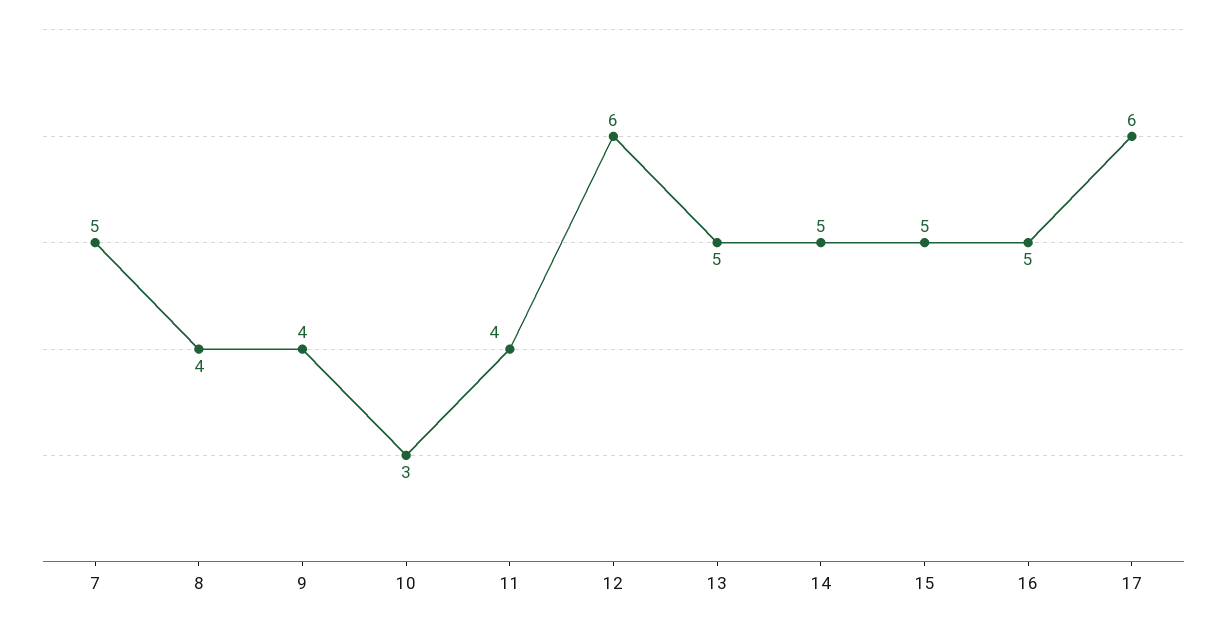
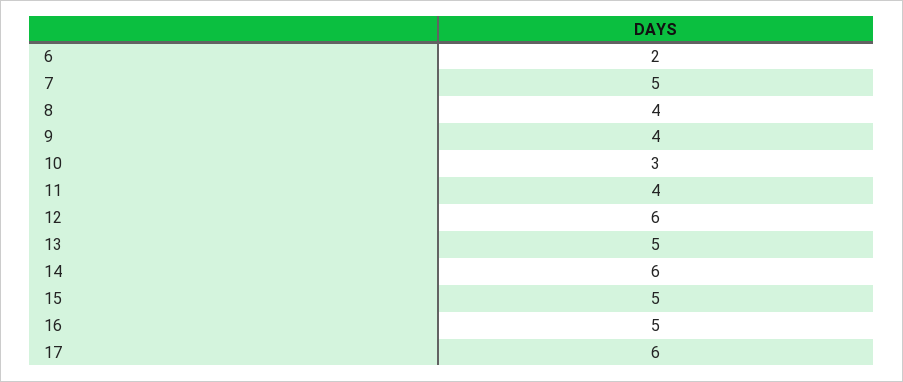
  {
    "7": 5,
    "8": 4,
    "9": 4,
    "10": 3,
    "11": 4,
    "12": 6,
    "13": 5,
-   "14": 5,
+   "14": 6,
    "15": 5,
    "16": 5,
-   "17": 6
+   "17": 6,
+   "6": 2
  }

